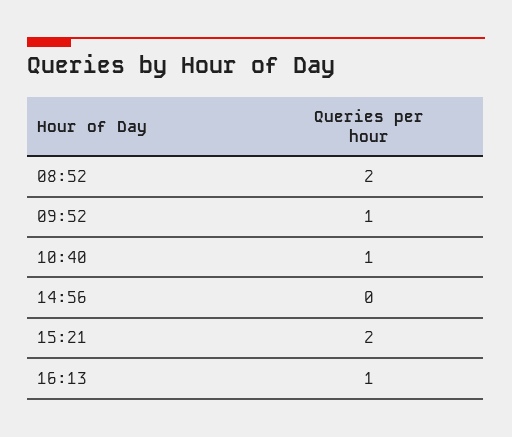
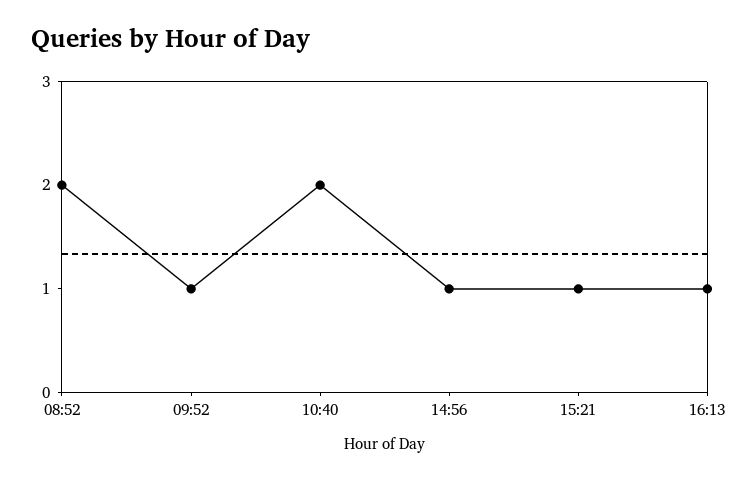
  {
    "08:52": 2,
    "09:52": 1,
-   "10:40": 1,
+   "10:40": 2,
-   "14:56": 0,
+   "14:56": 1,
-   "15:21": 2,
+   "15:21": 1,
    "16:13": 1
  }

